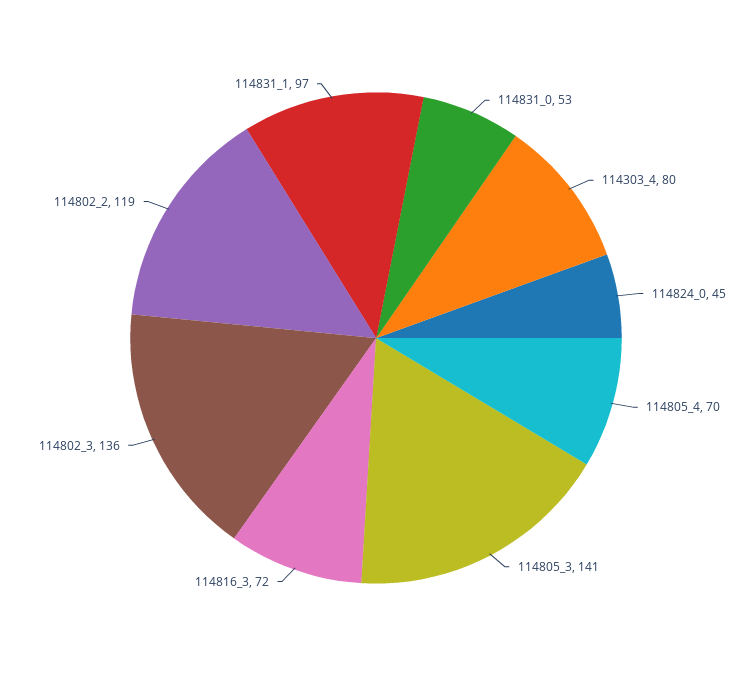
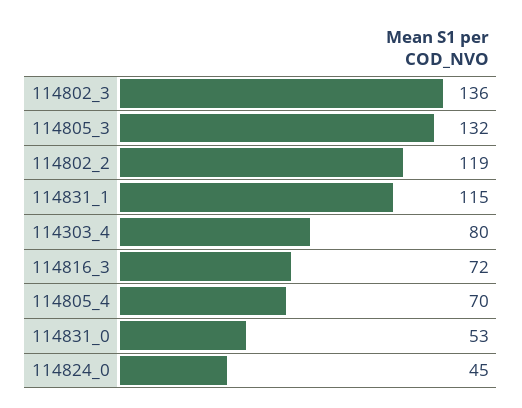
  {
    "114831_0": 53,
    "114303_4": 80,
    "114824_0": 45,
    "114805_4": 70,
-   "114805_3": 141,
+   "114805_3": 132,
    "114816_3": 72,
    "114802_3": 136,
    "114802_2": 119,
-   "114831_1": 97
+   "114831_1": 115
  }

